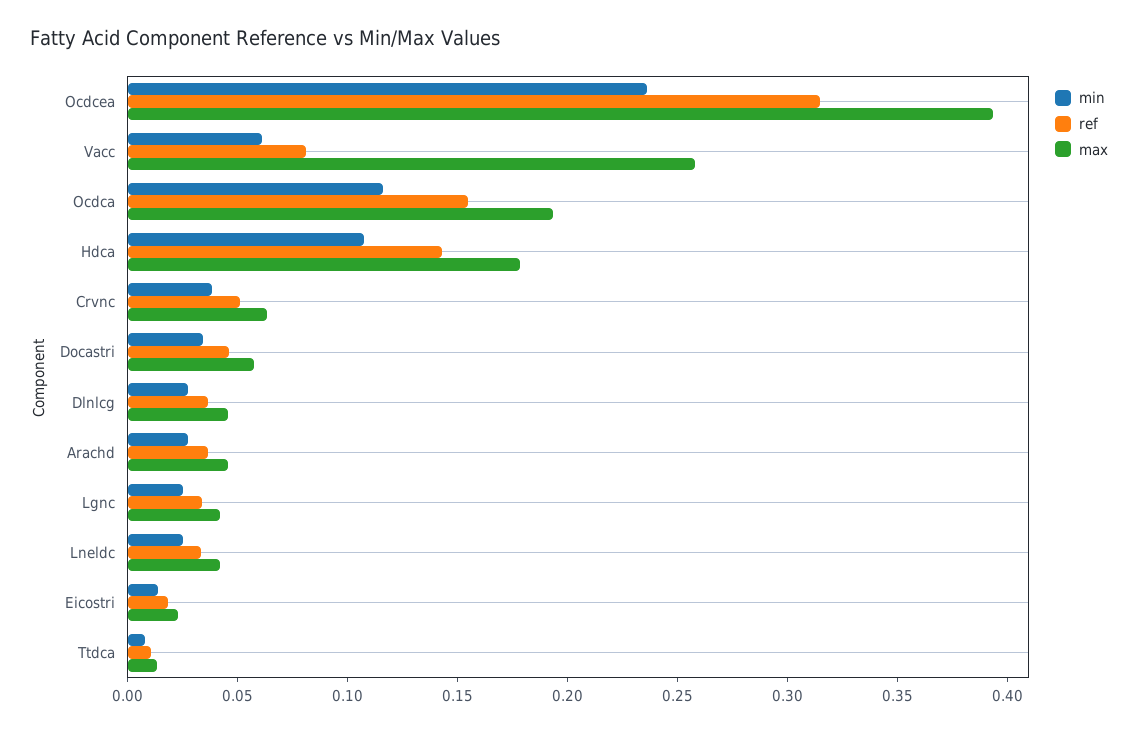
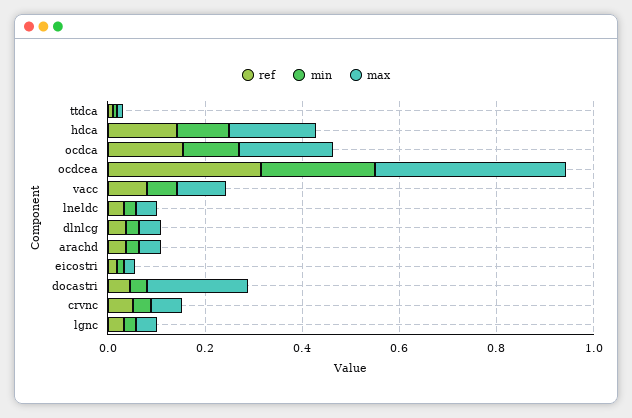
  {
    "min": {
      "Ocdcea": 0.24,
      "Vacc": 0.06,
      "Ocdca": 0.12,
      "Hdca": 0.11,
      "Crvnc": 0.04,
      "Docastri": 0.03,
      "Dlnlcg": 0.03,
      "Arachd": 0.03,
      "Lgnc": 0.03,
      "Lneldc": 0.03,
      "Eicostri": 0.01,
      "Ttdca": 0.01
    },
    "ref": {
      "Ocdcea": 0.31,
      "Vacc": 0.08,
      "Ocdca": 0.15,
      "Hdca": 0.14,
      "Crvnc": 0.05,
      "Docastri": 0.05,
      "Dlnlcg": 0.04,
      "Arachd": 0.04,
      "Lgnc": 0.03,
      "Lneldc": 0.03,
      "Eicostri": 0.02,
      "Ttdca": 0.01
    },
    "max": {
      "Ocdcea": 0.39,
-     "Vacc": 0.26,
+     "Vacc": 0.1,
      "Ocdca": 0.19,
      "Hdca": 0.18,
      "Crvnc": 0.06,
-     "Docastri": 0.06,
+     "Docastri": 0.2,
      "Dlnlcg": 0.05,
      "Arachd": 0.05,
      "Lgnc": 0.04,
      "Lneldc": 0.04,
      "Eicostri": 0.02,
      "Ttdca": 0.01
    }
  }

